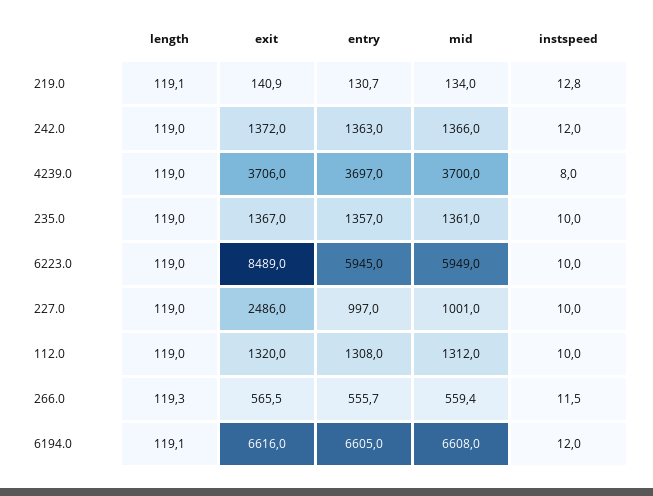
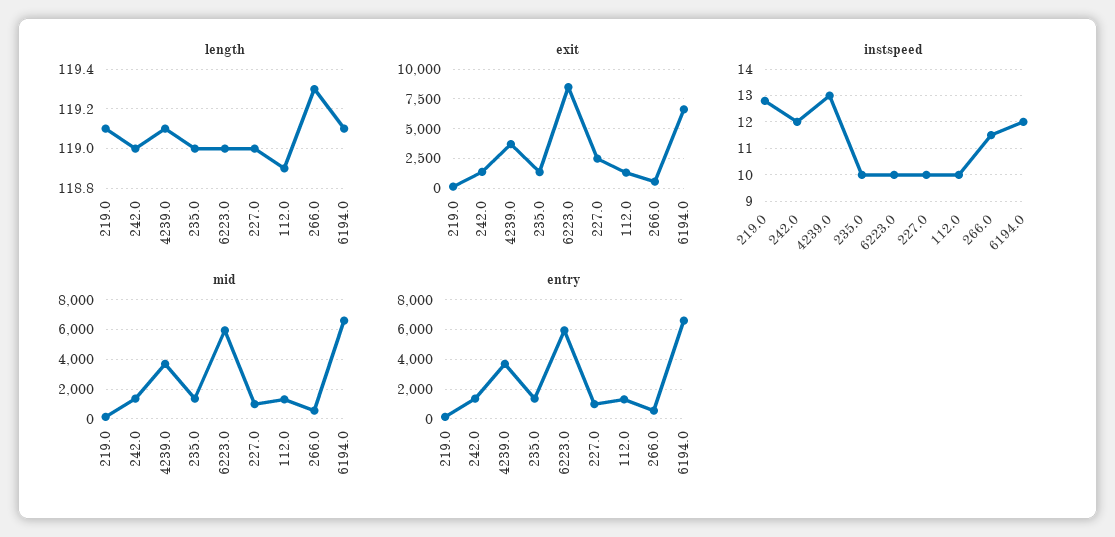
  {
    "length": {
      "219.0": 119.1,
      "242.0": 119,
-     "4239.0": 119,
+     "4239.0": 119.1,
      "235.0": 119,
      "6223.0": 119,
      "227.0": 119,
-     "112.0": 119,
+     "112.0": 118.9,
      "266.0": 119.3,
      "6194.0": 119.1
    },
    "exit": {
      "219.0": 140.9,
      "242.0": 1372,
      "4239.0": 3706,
      "235.0": 1367,
      "6223.0": 8489,
      "227.0": 2486,
      "112.0": 1320,
      "266.0": 565.5,
      "6194.0": 6616
    },
    "entry": {
      "219.0": 130.7,
      "242.0": 1363,
      "4239.0": 3697,
      "235.0": 1357,
      "6223.0": 5945,
      "227.0": 997,
      "112.0": 1308,
      "266.0": 555.7,
      "6194.0": 6605
    },
    "mid": {
      "219.0": 134,
      "242.0": 1366,
      "4239.0": 3700,
      "235.0": 1361,
      "6223.0": 5949,
      "227.0": 1001,
      "112.0": 1312,
      "266.0": 559.4,
      "6194.0": 6608
    },
    "instspeed": {
      "219.0": 12.8,
      "242.0": 12,
-     "4239.0": 8,
+     "4239.0": 13,
      "235.0": 10,
      "6223.0": 10,
      "227.0": 10,
      "112.0": 10,
      "266.0": 11.5,
      "6194.0": 12
    }
  }

